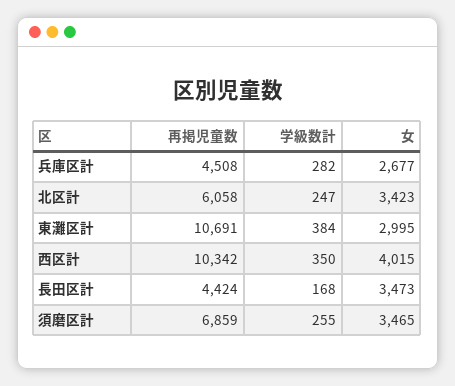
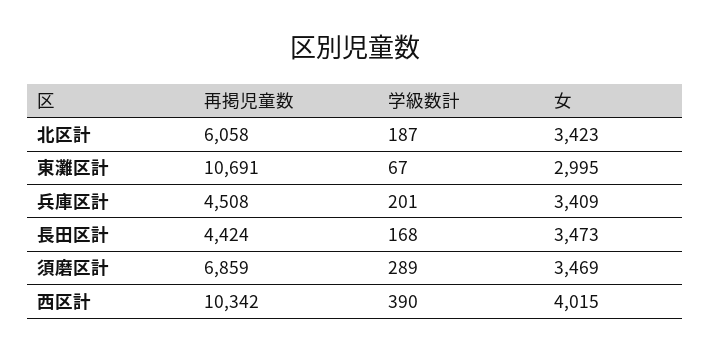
  {
    "再掲児童数": {
      "兵庫区計": 4508,
      "北区計": 6058,
      "東灘区計": 10691,
      "西区計": 10342,
      "長田区計": 4424,
      "須磨区計": 6859
    },
    "学級数計": {
-     "兵庫区計": 282,
+     "兵庫区計": 201,
-     "北区計": 247,
+     "北区計": 187,
-     "東灘区計": 384,
+     "東灘区計": 67,
-     "西区計": 350,
+     "西区計": 390,
      "長田区計": 168,
-     "須磨区計": 255
+     "須磨区計": 289
    },
    "女": {
-     "兵庫区計": 2677,
+     "兵庫区計": 3409,
      "北区計": 3423,
      "東灘区計": 2995,
      "西区計": 4015,
      "長田区計": 3473,
-     "須磨区計": 3465
+     "須磨区計": 3469
    }
  }

